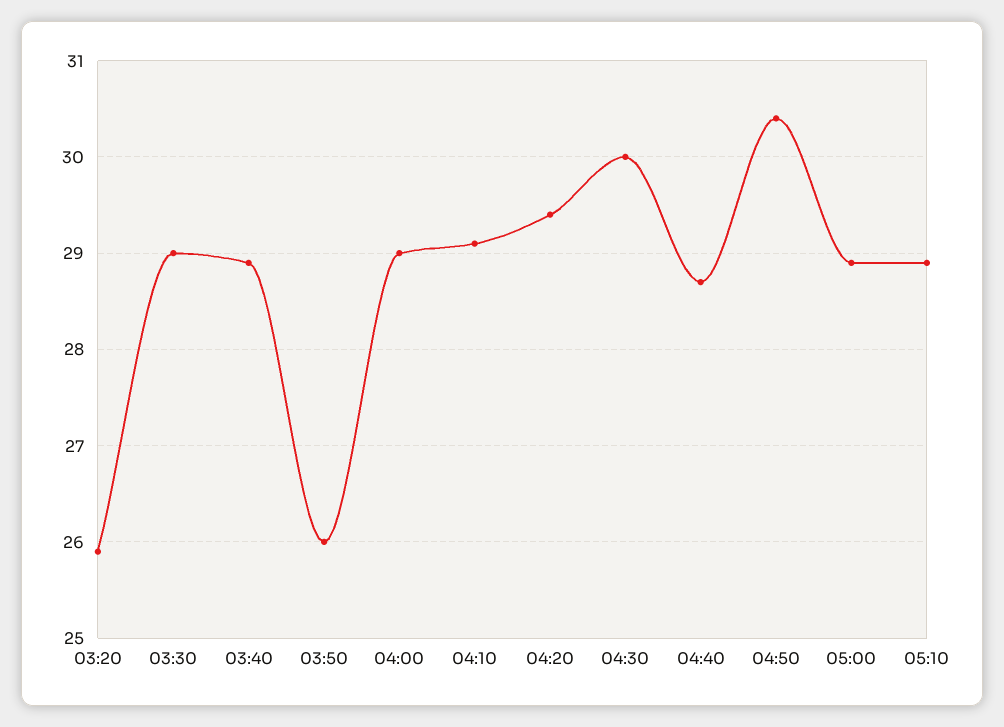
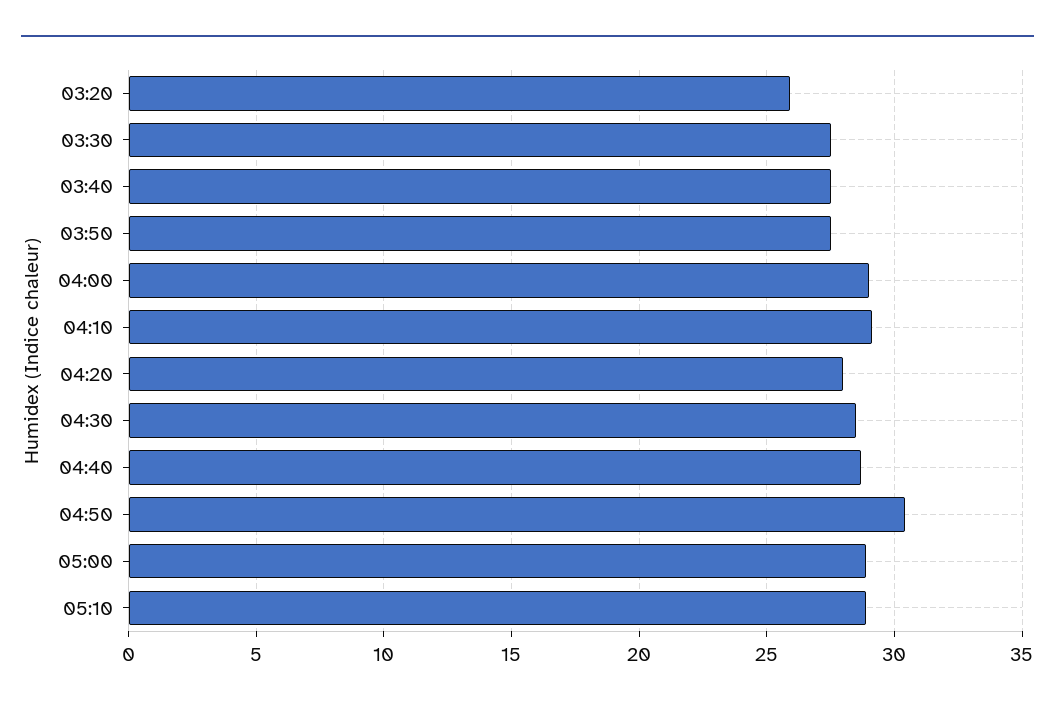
  {
    "03:20": 25.9,
-   "03:30": 29,
+   "03:30": 27.5,
-   "03:40": 28.9,
+   "03:40": 27.5,
-   "03:50": 26,
+   "03:50": 27.5,
    "04:00": 29,
    "04:10": 29.1,
-   "04:20": 29.4,
+   "04:20": 28,
-   "04:30": 30,
+   "04:30": 28.5,
    "04:40": 28.7,
    "04:50": 30.4,
    "05:00": 28.9,
    "05:10": 28.9
  }

